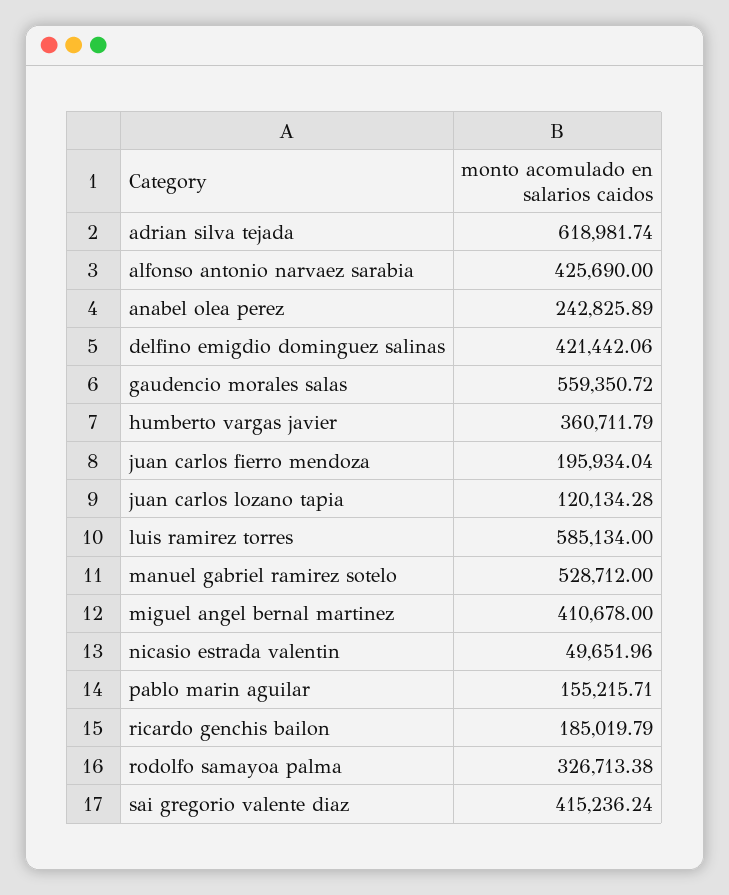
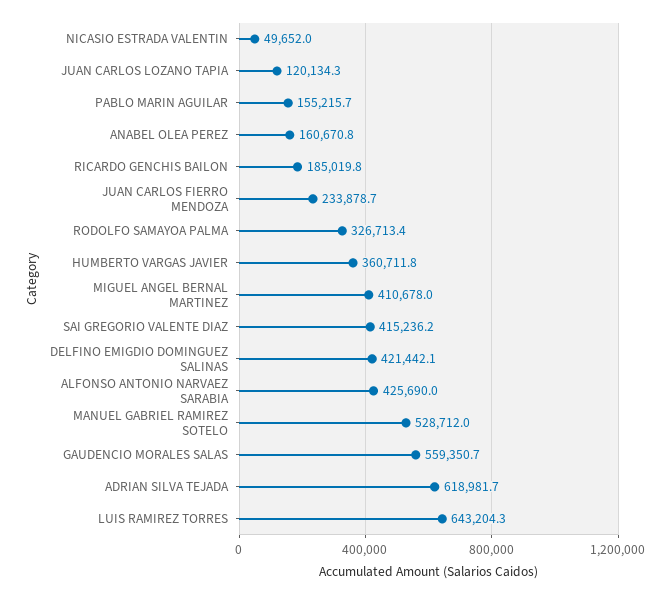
  {
    "adrian silva tejada": 618981.74,
    "alfonso antonio narvaez sarabia": 425690,
-   "anabel olea perez": 242825.89,
+   "anabel olea perez": 160670.8,
    "delfino emigdio dominguez salinas": 421442.06,
    "gaudencio morales salas": 559350.72,
    "humberto vargas javier": 360711.79,
-   "juan carlos fierro mendoza": 195934.04,
+   "juan carlos fierro mendoza": 233878.7,
    "juan carlos lozano tapia": 120134.28,
-   "luis ramirez torres": 585134,
+   "luis ramirez torres": 643204.3,
    "manuel gabriel ramirez sotelo": 528712,
    "miguel angel bernal martinez": 410678,
    "nicasio estrada valentin": 49651.96,
    "pablo marin aguilar": 155215.71,
    "ricardo genchis bailon": 185019.79,
    "rodolfo samayoa palma": 326713.38,
    "sai gregorio valente diaz": 415236.24
  }

